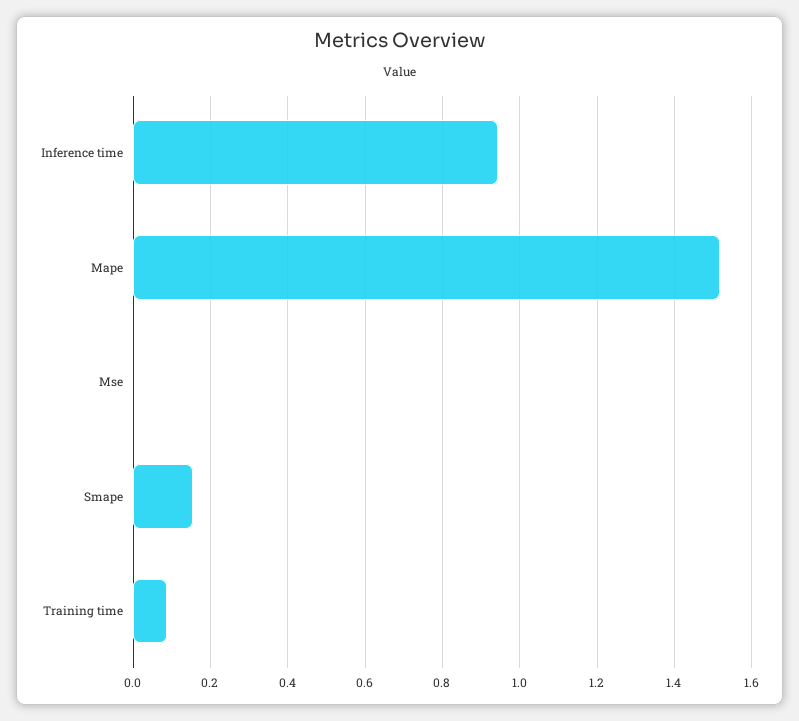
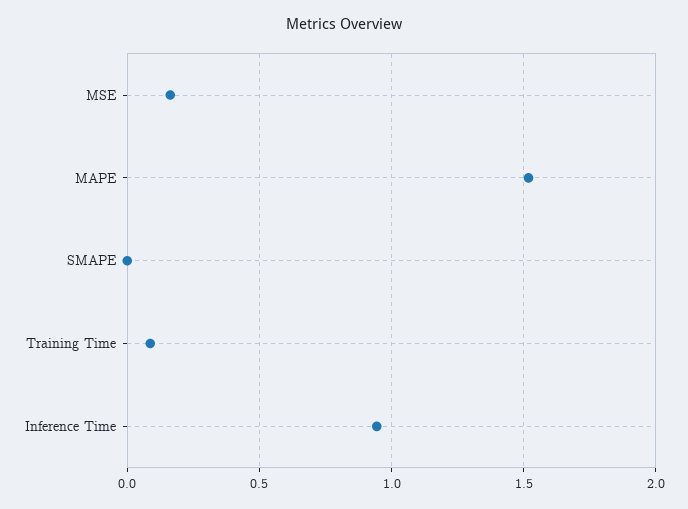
  {
    "Inference time": 0.94,
    "Mape": 1.52,
-   "Mse": 0,
+   "Mse": 0.15,
-   "Smape": 0.16,
+   "Smape": 0,
    "Training time": 0.08
  }

